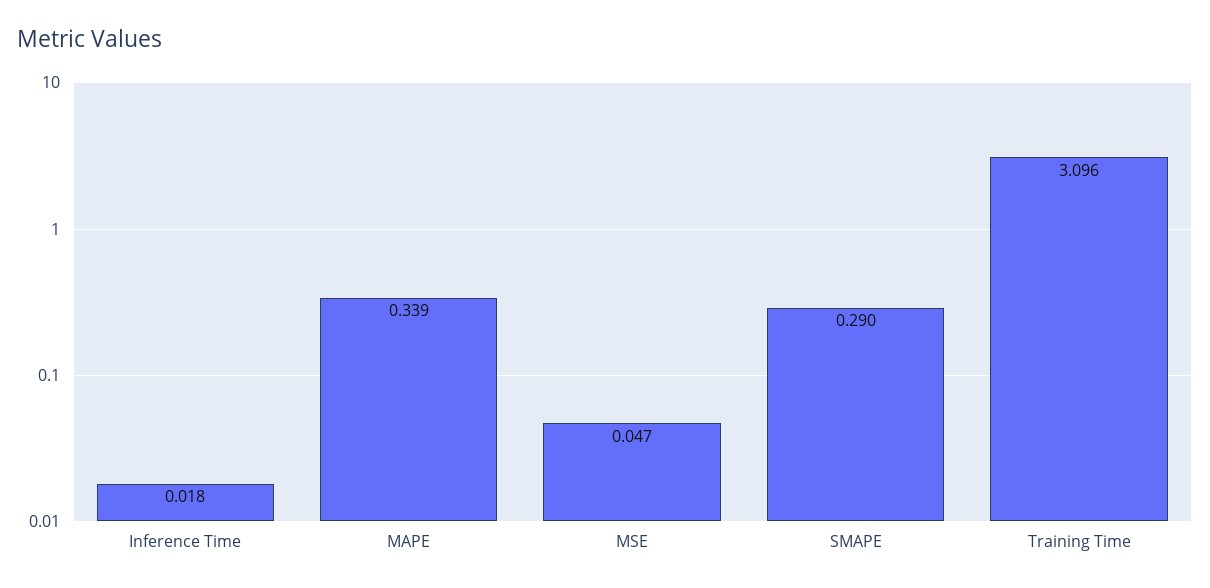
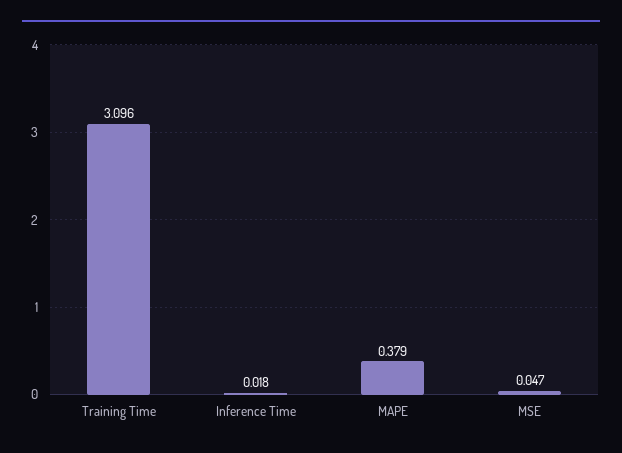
  {
    "Inference Time": 0.018,
-   "MAPE": 0.339,
+   "MAPE": 0.379,
    "MSE": 0.047,
-   "SMAPE": 0.29,
    "Training Time": 3.096
  }

